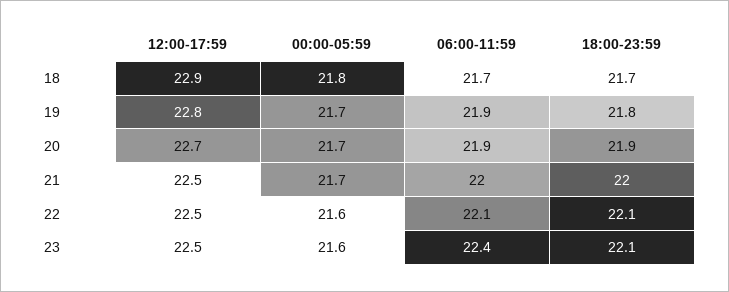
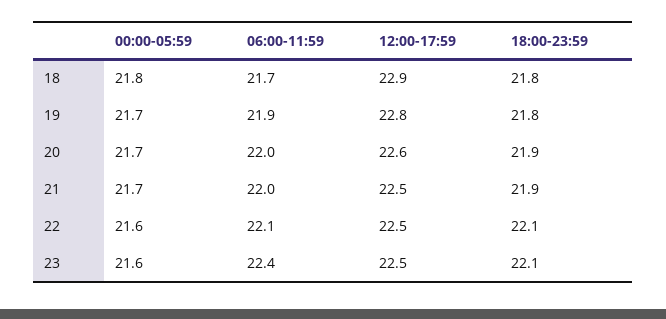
  {
    "12:00-17:59": {
      "18": 22.9,
      "19": 22.8,
-     "20": 22.7,
+     "20": 22.6,
      "21": 22.5,
      "22": 22.5,
      "23": 22.5
    },
    "00:00-05:59": {
      "18": 21.8,
      "19": 21.7,
      "20": 21.7,
      "21": 21.7,
      "22": 21.6,
      "23": 21.6
    },
    "06:00-11:59": {
      "18": 21.7,
      "19": 21.9,
-     "20": 21.9,
+     "20": 22,
      "21": 22,
      "22": 22.1,
      "23": 22.4
    },
    "18:00-23:59": {
-     "18": 21.7,
+     "18": 21.8,
      "19": 21.8,
      "20": 21.9,
-     "21": 22,
+     "21": 21.9,
      "22": 22.1,
      "23": 22.1
    }
  }

